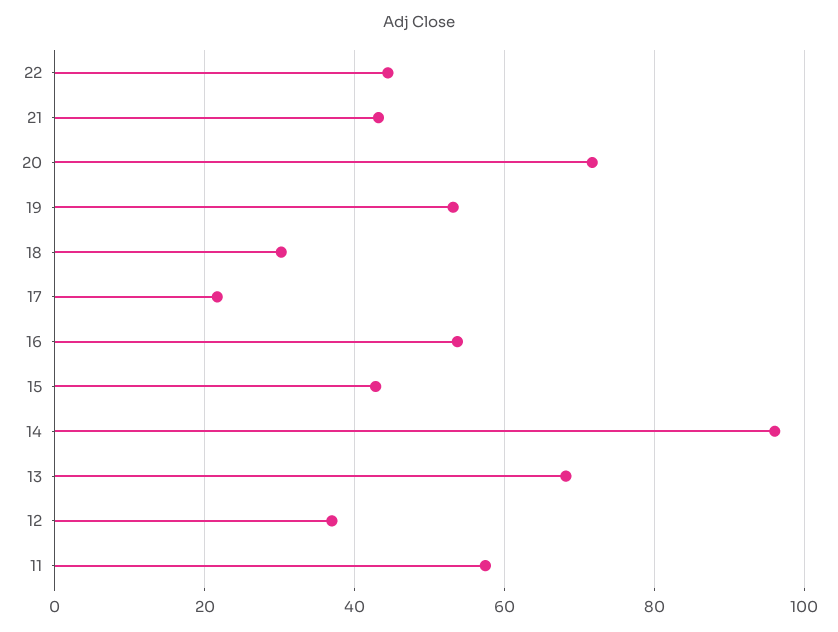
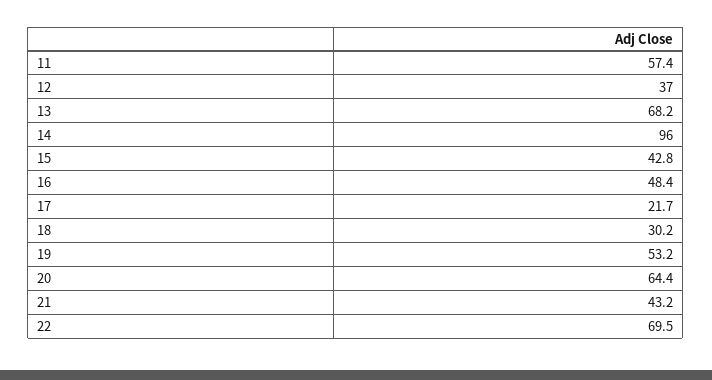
  {
-   "22": 44,
+   "22": 69.5,
    "21": 43.2,
-   "20": 72,
+   "20": 64.4,
    "19": 53.2,
    "18": 30.2,
    "17": 21.7,
-   "16": 54,
+   "16": 48.4,
    "15": 42.8,
    "14": 96,
    "13": 68.2,
    "12": 37,
    "11": 57.4
  }

